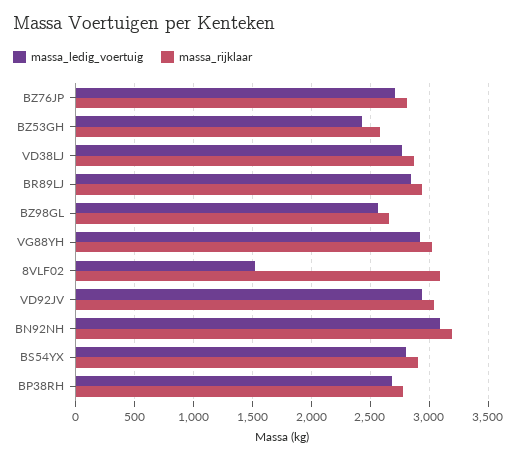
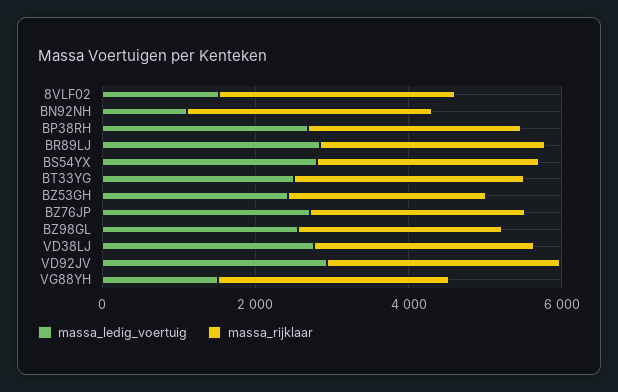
  {
    "massa_ledig_voertuig": {
      "BZ76JP": 2700,
      "BZ53GH": 2400,
      "VD38LJ": 2800,
      "BR89LJ": 2800,
      "BZ98GL": 2600,
-     "VG88YH": 2900,
+     "VG88YH": 1500,
      "8VLF02": 1500,
      "VD92JV": 2900,
-     "BN92NH": 3100,
+     "BN92NH": 1000,
      "BS54YX": 2800,
-     "BP38RH": 2700
+     "BP38RH": 2700,
+     "BT33YG": 2500
    },
    "massa_rijklaar": {
      "BZ76JP": 2800,
      "BZ53GH": 2600,
      "VD38LJ": 2900,
      "BR89LJ": 2900,
      "BZ98GL": 2700,
      "VG88YH": 3000,
      "8VLF02": 3100,
      "VD92JV": 3000,
      "BN92NH": 3200,
      "BS54YX": 2900,
-     "BP38RH": 2800
+     "BP38RH": 2800,
+     "BT33YG": 3000
    }
  }

